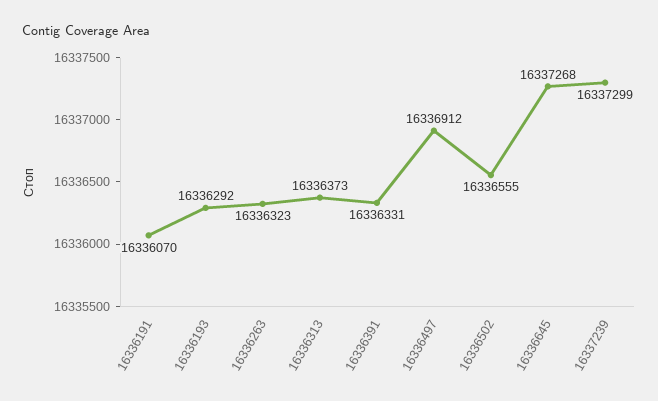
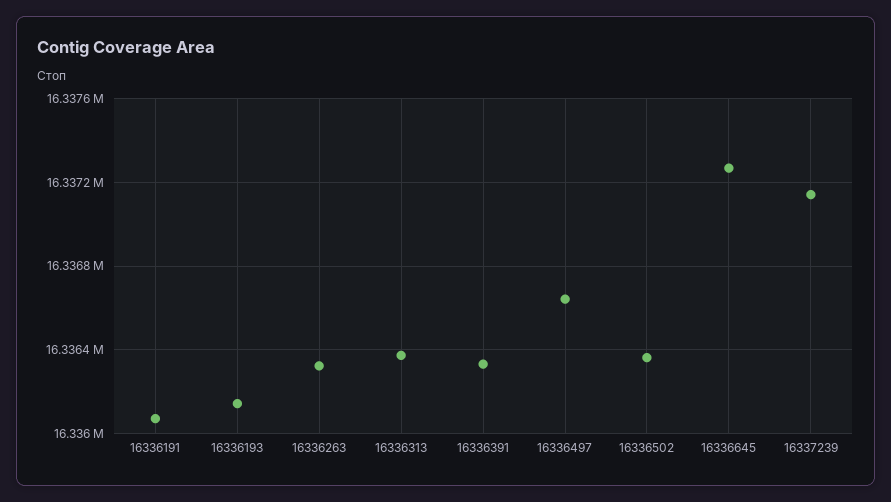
  {
    "16336191": 16336070,
-   "16336193": 16336292,
+   "16336193": 16336150,
    "16336263": 16336323,
    "16336313": 16336373,
    "16336391": 16336331,
-   "16336497": 16336912,
+   "16336497": 16336650,
-   "16336502": 16336555,
+   "16336502": 16336350,
    "16336645": 16337268,
-   "16337239": 16337299
+   "16337239": 16337150
  }

